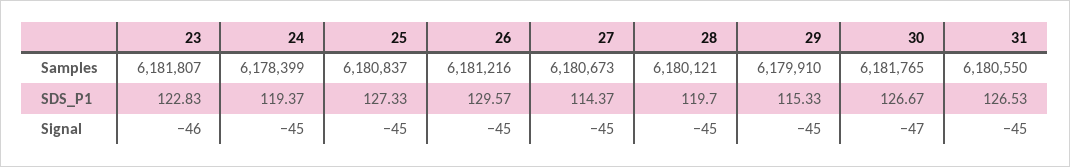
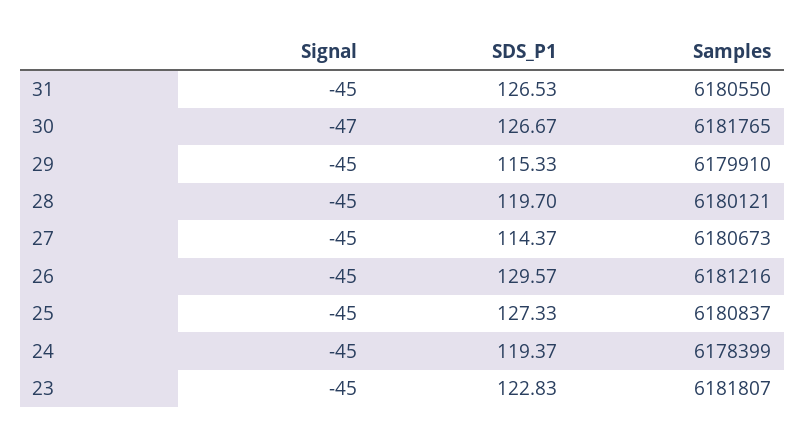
  {
    "23": {
      "Samples": 6181807,
      "SDS_P1": 122.83,
-     "Signal": -46
+     "Signal": -45
    },
    "24": {
      "Samples": 6178399,
      "SDS_P1": 119.37,
      "Signal": -45
    },
    "25": {
      "Samples": 6180837,
      "SDS_P1": 127.33,
      "Signal": -45
    },
    "26": {
      "Samples": 6181216,
      "SDS_P1": 129.57,
      "Signal": -45
    },
    "27": {
      "Samples": 6180673,
      "SDS_P1": 114.37,
      "Signal": -45
    },
    "28": {
      "Samples": 6180121,
      "SDS_P1": 119.7,
      "Signal": -45
    },
    "29": {
      "Samples": 6179910,
      "SDS_P1": 115.33,
      "Signal": -45
    },
    "30": {
      "Samples": 6181765,
      "SDS_P1": 126.67,
      "Signal": -47
    },
    "31": {
      "Samples": 6180550,
      "SDS_P1": 126.53,
      "Signal": -45
    }
  }

